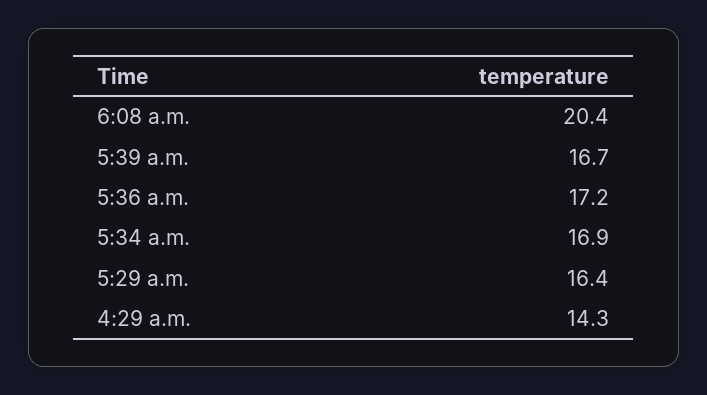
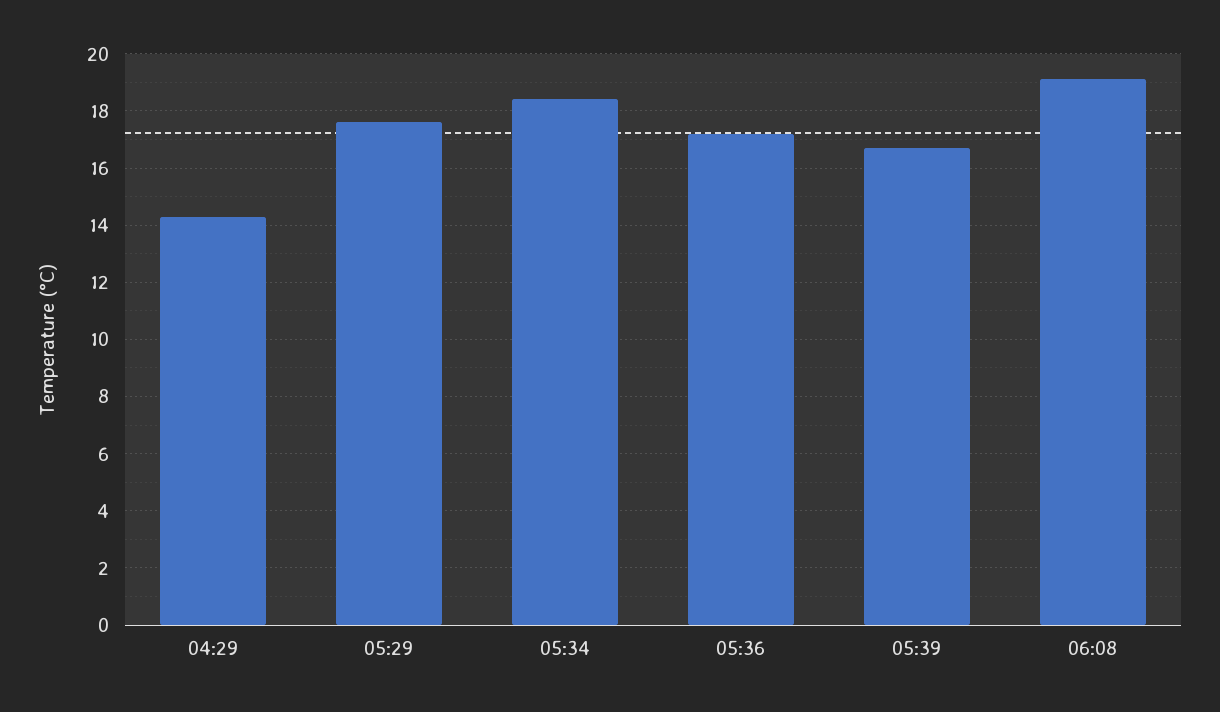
  {
-   "6:08 a.m.": 20.4,
+   "6:08 a.m.": 19,
    "5:39 a.m.": 16.7,
    "5:36 a.m.": 17.2,
-   "5:34 a.m.": 16.9,
+   "5:34 a.m.": 18.5,
-   "5:29 a.m.": 16.4,
+   "5:29 a.m.": 17.5,
    "4:29 a.m.": 14.3
  }

